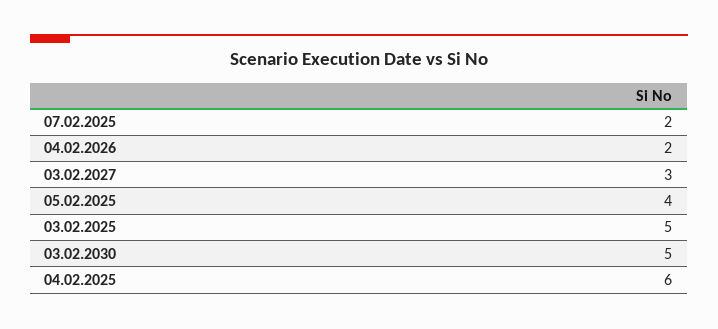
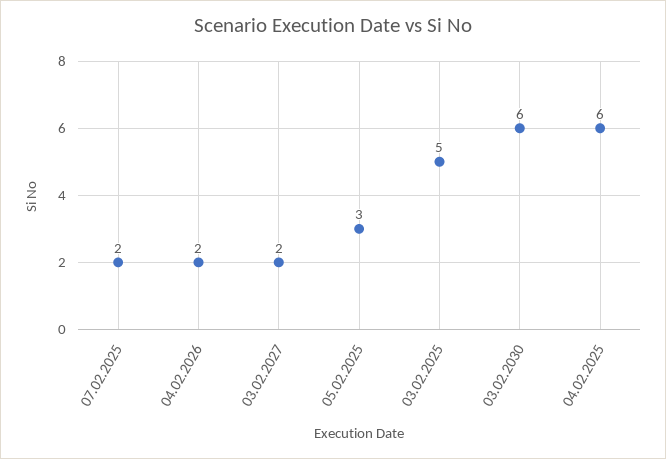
  {
    "07.02.2025": 2,
    "04.02.2026": 2,
-   "03.02.2027": 3,
+   "03.02.2027": 2,
-   "05.02.2025": 4,
+   "05.02.2025": 3,
    "03.02.2025": 5,
-   "03.02.2030": 5,
+   "03.02.2030": 6,
    "04.02.2025": 6
  }

